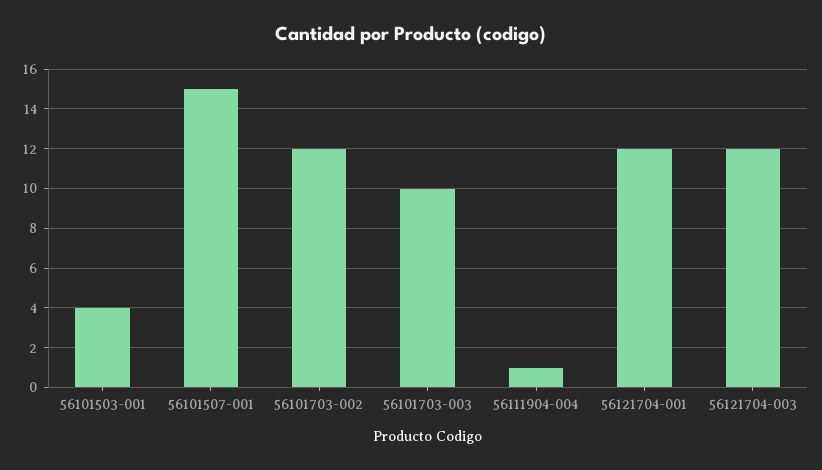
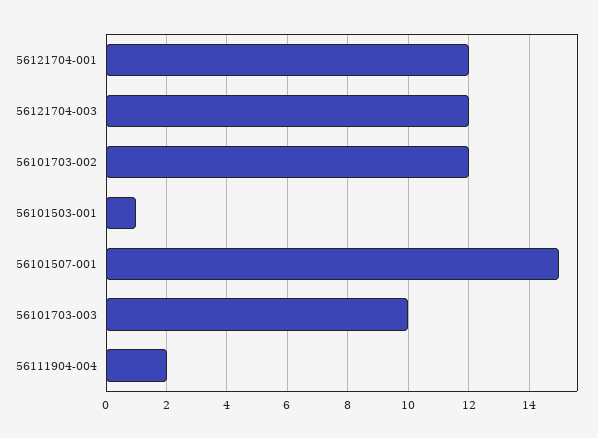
  {
-   "56101503-001": 4,
+   "56101503-001": 1,
    "56101507-001": 15,
    "56101703-002": 12,
    "56101703-003": 10,
-   "56111904-004": 1,
+   "56111904-004": 2,
    "56121704-001": 12,
    "56121704-003": 12
  }

